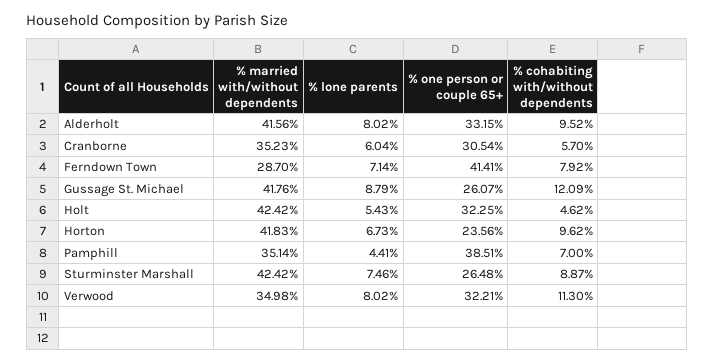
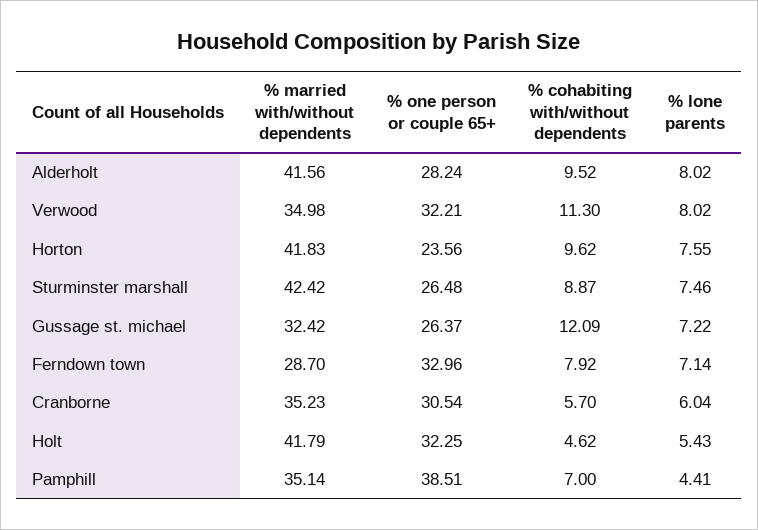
  {
    "% married with/without dependents": {
      "Alderholt": 41.56,
      "Cranborne": 35.23,
      "Ferndown Town": 28.7,
-     "Gussage St. Michael": 41.76,
+     "Gussage St. Michael": 32.42,
-     "Holt": 42.42,
+     "Holt": 41.79,
      "Horton": 41.83,
      "Pamphill": 35.14,
      "Sturminster Marshall": 42.42,
      "Verwood": 34.98
    },
    "% lone parents": {
      "Alderholt": 8.02,
      "Cranborne": 6.04,
      "Ferndown Town": 7.14,
-     "Gussage St. Michael": 8.79,
+     "Gussage St. Michael": 7.22,
      "Holt": 5.43,
-     "Horton": 6.73,
+     "Horton": 7.55,
      "Pamphill": 4.41,
      "Sturminster Marshall": 7.46,
      "Verwood": 8.02
    },
    "% one person or couple 65+": {
-     "Alderholt": 33.15,
+     "Alderholt": 28.24,
      "Cranborne": 30.54,
-     "Ferndown Town": 41.41,
+     "Ferndown Town": 32.96,
-     "Gussage St. Michael": 26.07,
+     "Gussage St. Michael": 26.37,
      "Holt": 32.25,
      "Horton": 23.56,
      "Pamphill": 38.51,
      "Sturminster Marshall": 26.48,
      "Verwood": 32.21
    },
    "% cohabiting with/without dependents": {
      "Alderholt": 9.52,
      "Cranborne": 5.7,
      "Ferndown Town": 7.92,
      "Gussage St. Michael": 12.09,
      "Holt": 4.62,
      "Horton": 9.62,
      "Pamphill": 7,
      "Sturminster Marshall": 8.87,
      "Verwood": 11.3
    }
  }

